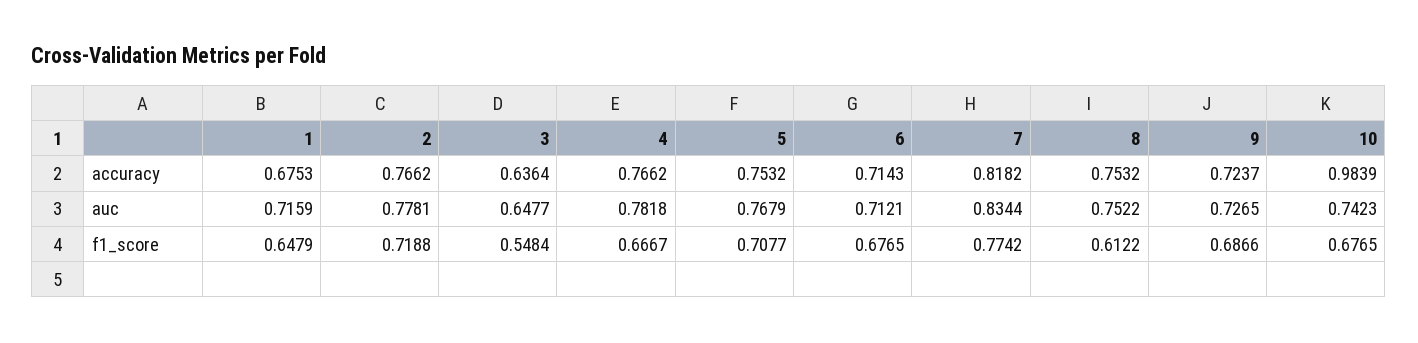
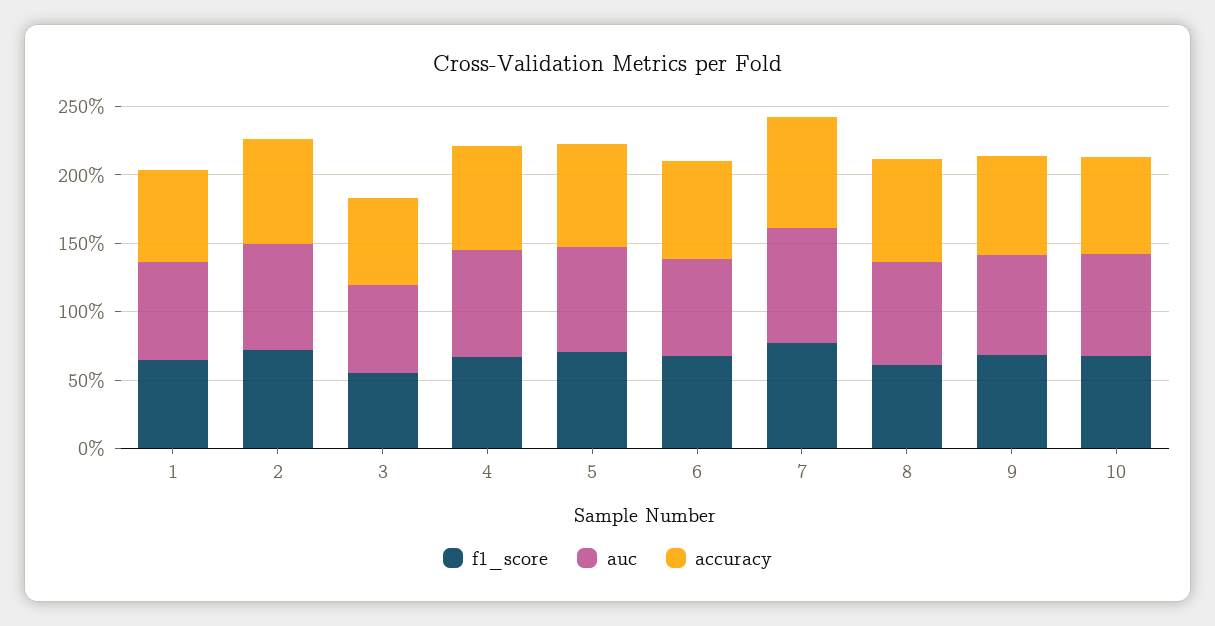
  {
    "accuracy": {
      "1": 0.6753,
      "2": 0.7662,
      "3": 0.6364,
      "4": 0.7662,
      "5": 0.7532,
      "6": 0.7143,
      "7": 0.8182,
      "8": 0.7532,
      "9": 0.7237,
-     "10": 0.9839
+     "10": 0.7
    },
    "auc": {
      "1": 0.7159,
      "2": 0.7781,
      "3": 0.6477,
      "4": 0.7818,
      "5": 0.7679,
      "6": 0.7121,
      "7": 0.8344,
      "8": 0.7522,
      "9": 0.7265,
      "10": 0.7423
    },
    "f1_score": {
      "1": 0.6479,
      "2": 0.7188,
      "3": 0.5484,
      "4": 0.6667,
      "5": 0.7077,
      "6": 0.6765,
      "7": 0.7742,
      "8": 0.6122,
      "9": 0.6866,
      "10": 0.6765
    }
  }

